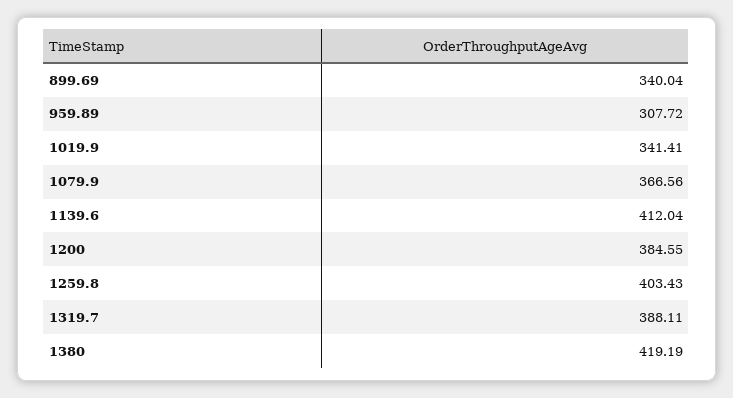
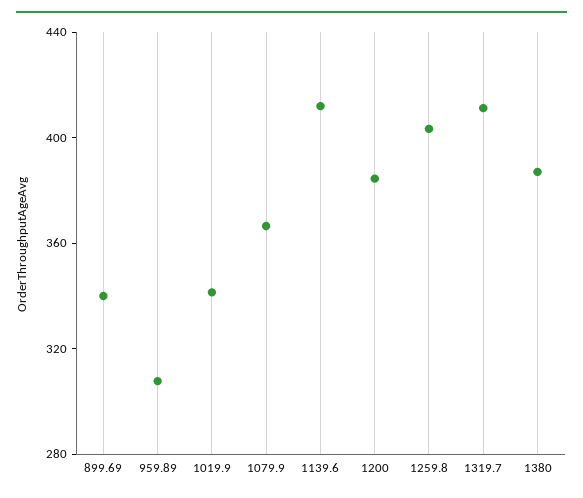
  {
    "899.69": 340.04,
    "959.89": 307.72,
    "1019.9": 341.41,
    "1079.9": 366.56,
    "1139.6": 412.04,
    "1200": 384.55,
    "1259.8": 403.43,
-   "1319.7": 388.11,
+   "1319.7": 410,
-   "1380": 419.19
+   "1380": 390
  }

